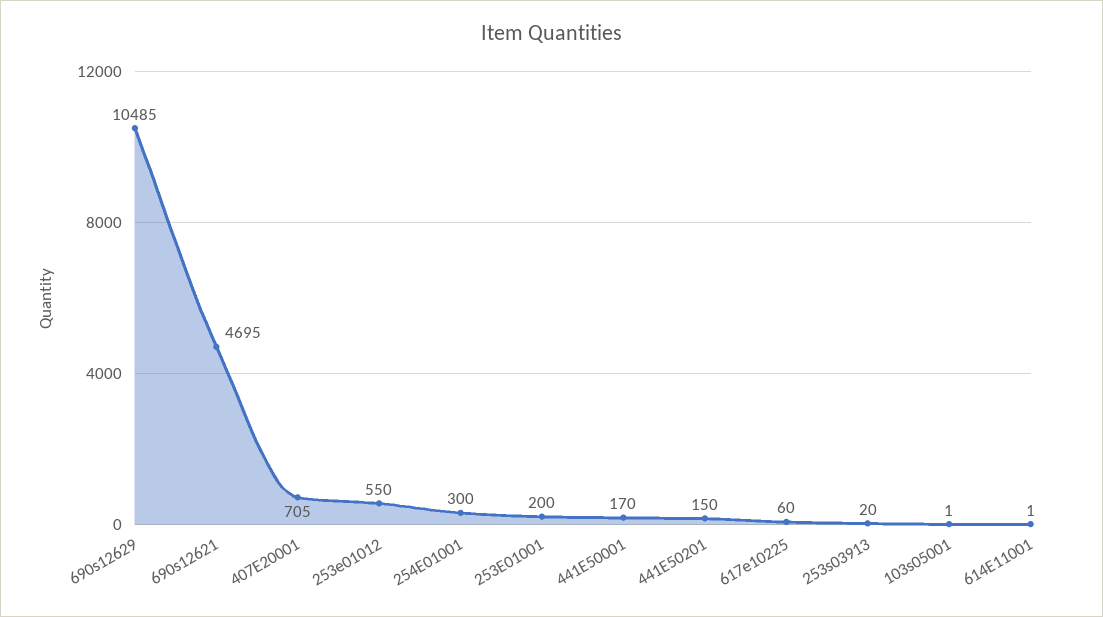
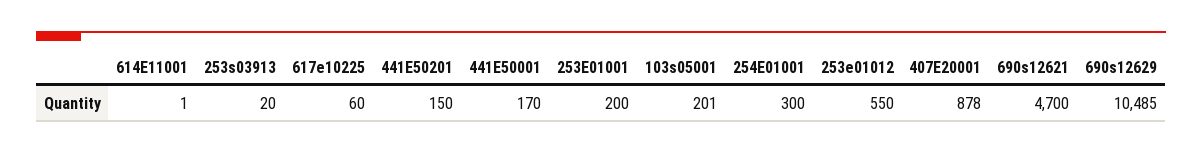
  {
    "690s12629": 10485,
-   "690s12621": 4695,
+   "690s12621": 4700,
-   "407E20001": 705,
+   "407E20001": 878,
    "253e01012": 550,
    "254E01001": 300,
    "253E01001": 200,
    "441E50001": 170,
    "441E50201": 150,
    "617e10225": 60,
    "253s03913": 20,
-   "103s05001": 1,
+   "103s05001": 201,
    "614E11001": 1
  }

